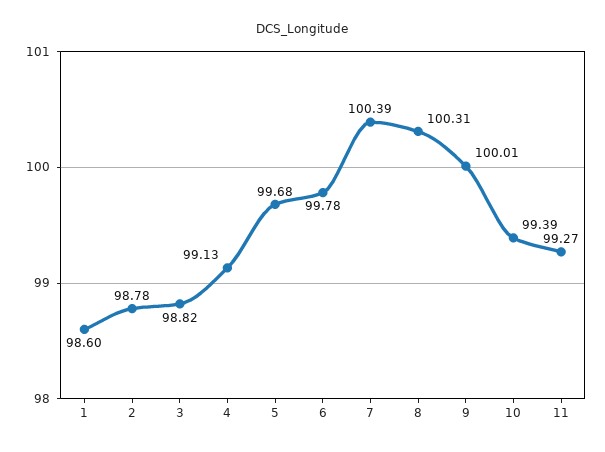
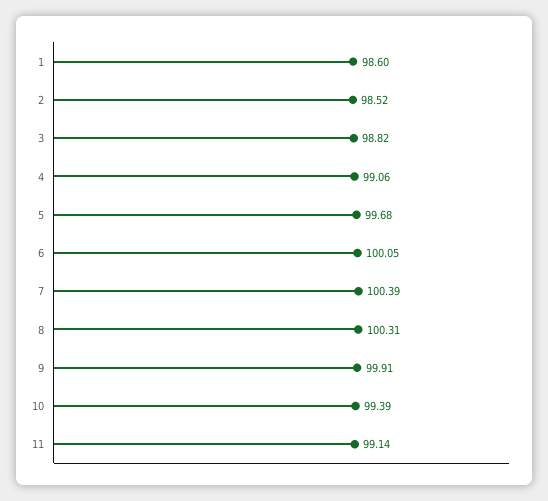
  {
    "1": 98.6,
-   "2": 98.78,
+   "2": 98.52,
    "3": 98.82,
-   "4": 99.13,
+   "4": 99.06,
    "5": 99.68,
-   "6": 99.78,
+   "6": 100.05,
    "7": 100.39,
    "8": 100.31,
-   "9": 100.01,
+   "9": 99.91,
    "10": 99.39,
-   "11": 99.27
+   "11": 99.14
  }

